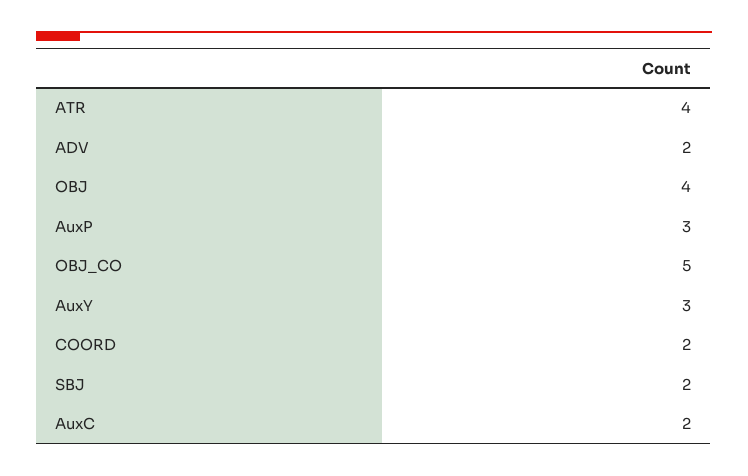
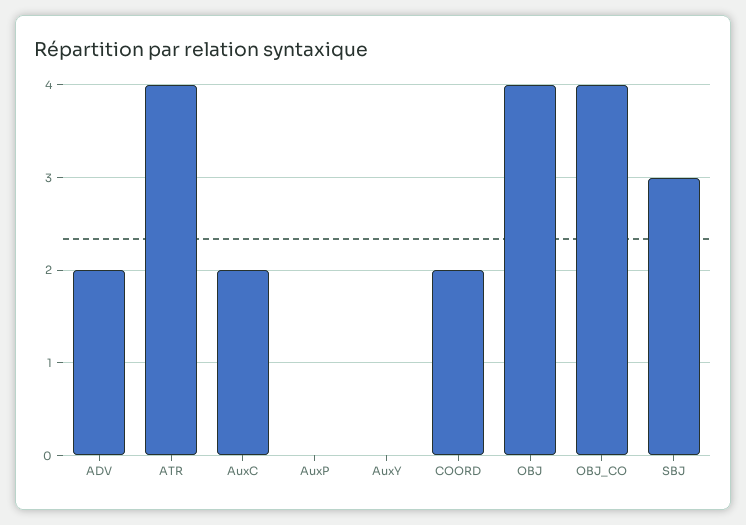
  {
    "ATR": 4,
    "ADV": 2,
    "OBJ": 4,
-   "AuxP": 3,
+   "AuxP": 0,
-   "OBJ_CO": 5,
+   "OBJ_CO": 4,
-   "AuxY": 3,
+   "AuxY": 0,
    "COORD": 2,
-   "SBJ": 2,
+   "SBJ": 3,
    "AuxC": 2
  }

